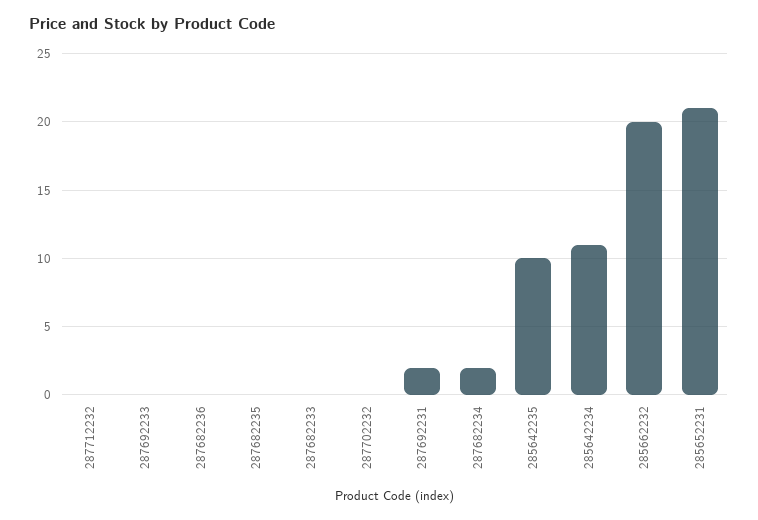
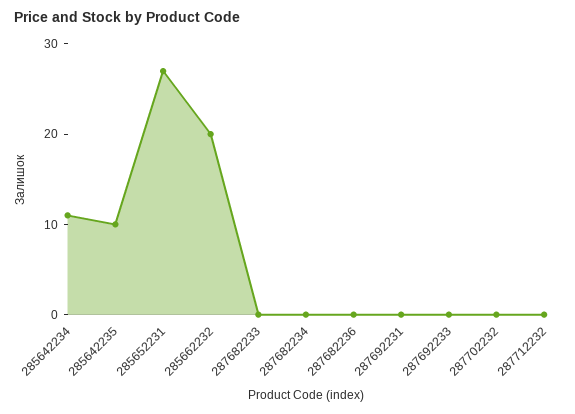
  {
    "287712232": 0,
    "287692233": 0,
    "287682236": 0,
-   "287682235": 0,
    "287682233": 0,
    "287702232": 0,
-   "287692231": 2,
+   "287692231": 0,
-   "287682234": 2,
+   "287682234": 0,
    "285642235": 10,
    "285642234": 11,
    "285662232": 20,
-   "285652231": 21
+   "285652231": 27
  }

